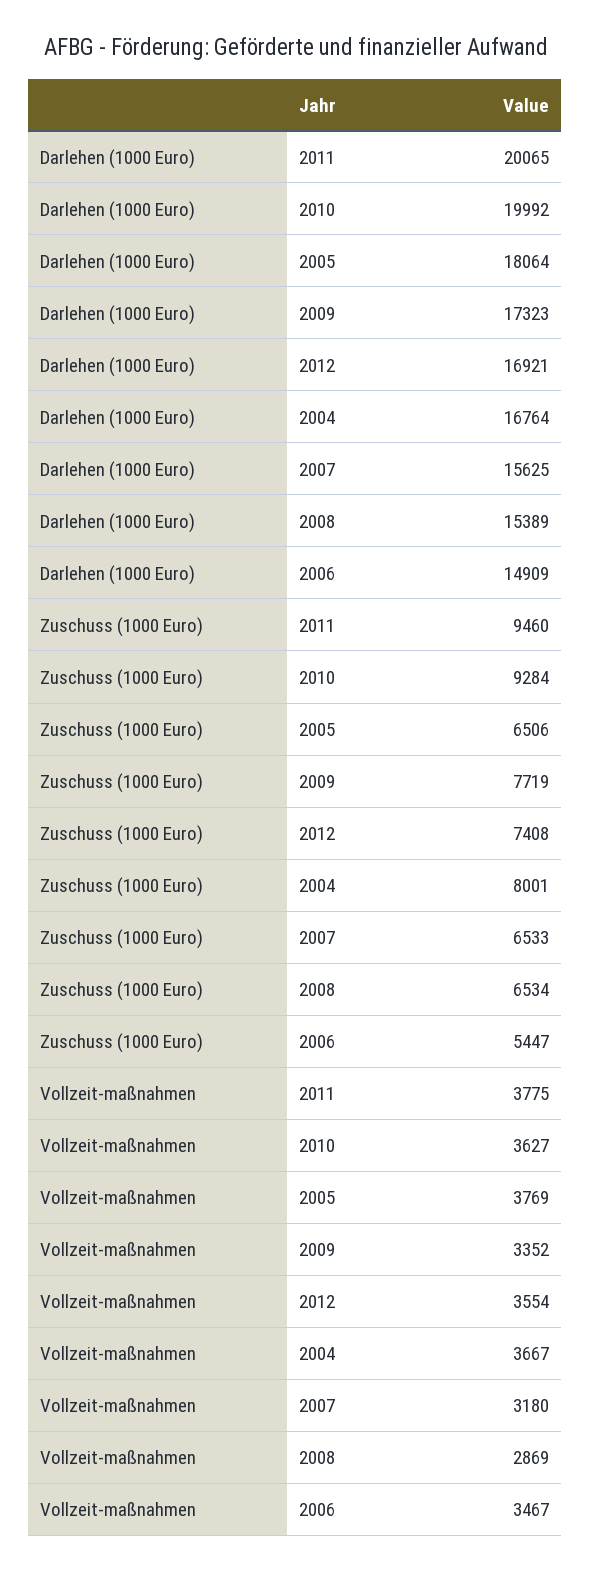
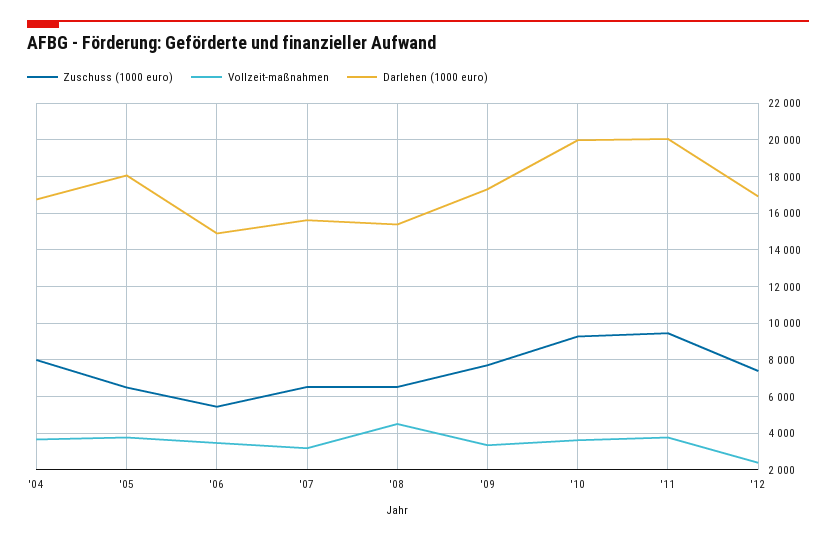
  {
    "Darlehen (1000 Euro)": {
      "2011": 20065,
      "2010": 19992,
      "2005": 18064,
      "2009": 17323,
      "2012": 16921,
      "2004": 16764,
      "2007": 15625,
      "2008": 15389,
      "2006": 14909
    },
    "Zuschuss (1000 Euro)": {
      "2011": 9460,
      "2010": 9284,
      "2005": 6506,
      "2009": 7719,
      "2012": 7408,
      "2004": 8001,
      "2007": 6533,
      "2008": 6534,
      "2006": 5447
    },
    "Vollzeit-maßnahmen": {
      "2011": 3775,
      "2010": 3627,
      "2005": 3769,
      "2009": 3352,
-     "2012": 3554,
+     "2012": 2500,
      "2004": 3667,
      "2007": 3180,
-     "2008": 2869,
+     "2008": 4500,
      "2006": 3467
    }
  }

